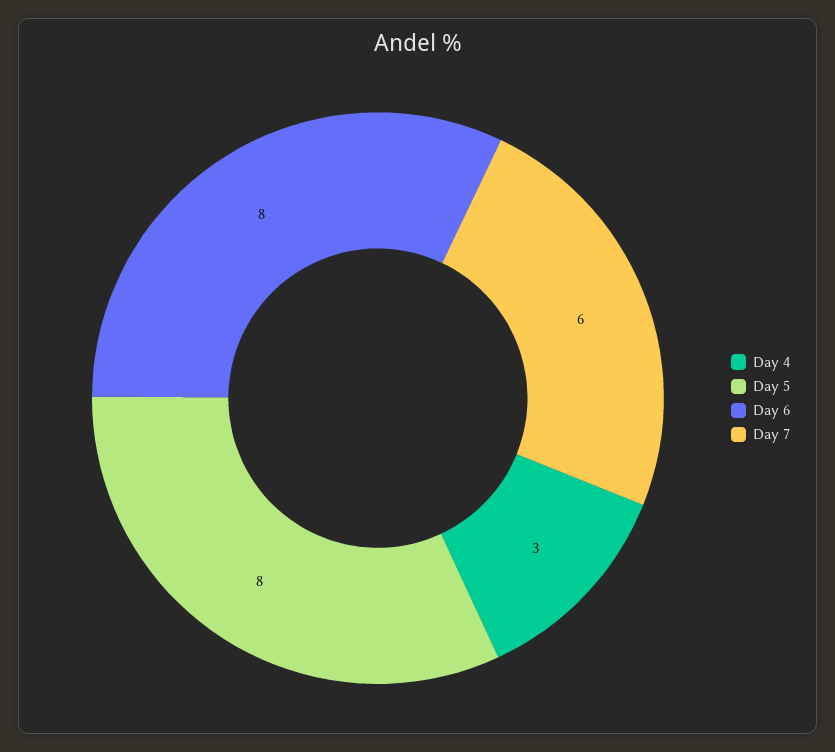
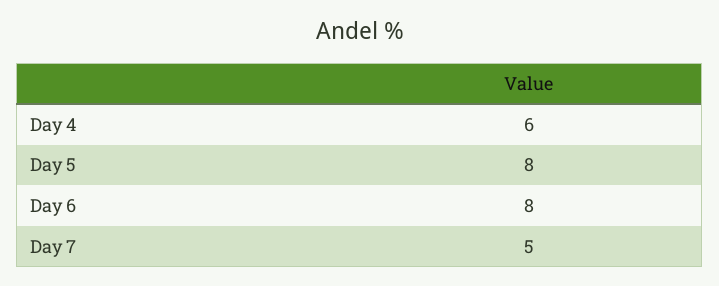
  {
-   "Day 4": 3,
+   "Day 4": 6,
    "Day 5": 8,
    "Day 6": 8,
-   "Day 7": 6
+   "Day 7": 5
  }

